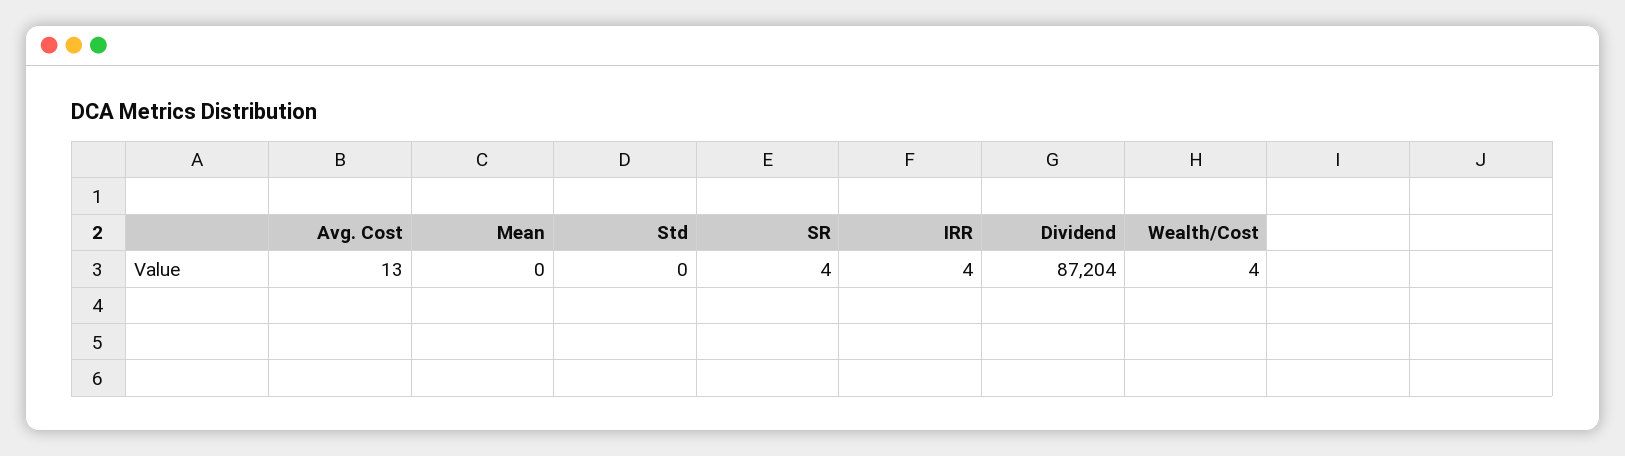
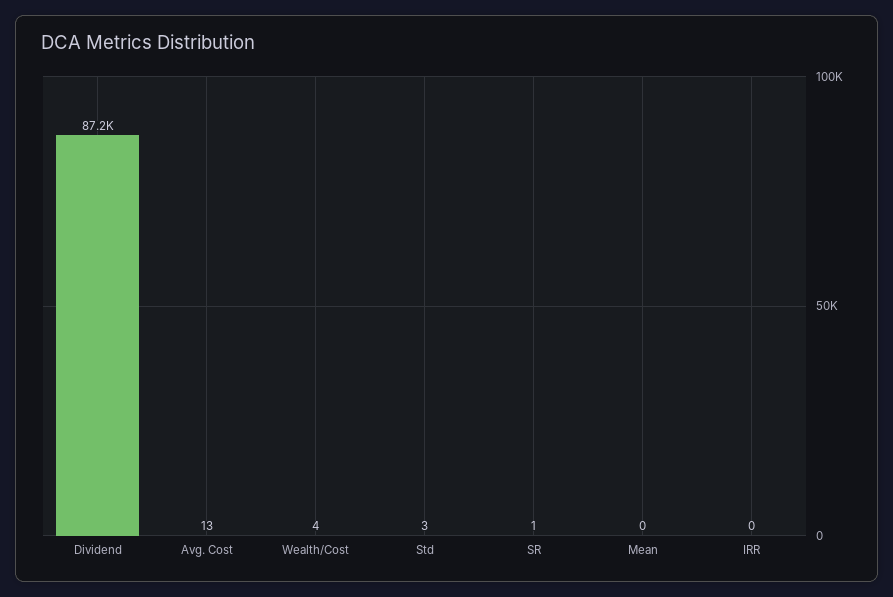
  {
    "Avg. Cost": 13,
    "Mean": 0,
-   "Std": 0,
+   "Std": 3,
-   "SR": 4,
+   "SR": 1,
-   "IRR": 4,
+   "IRR": 0,
    "Dividend": 87204,
    "Wealth/Cost": 4
  }

